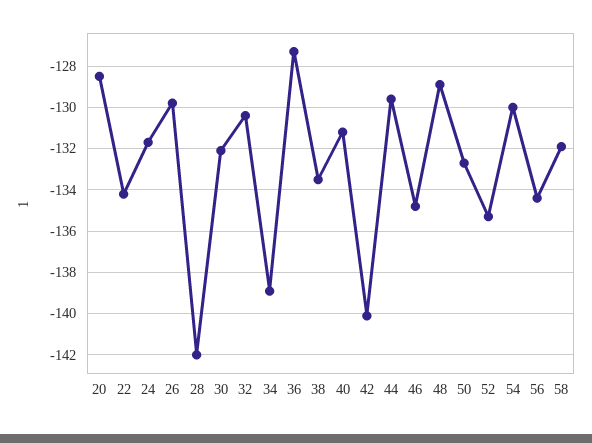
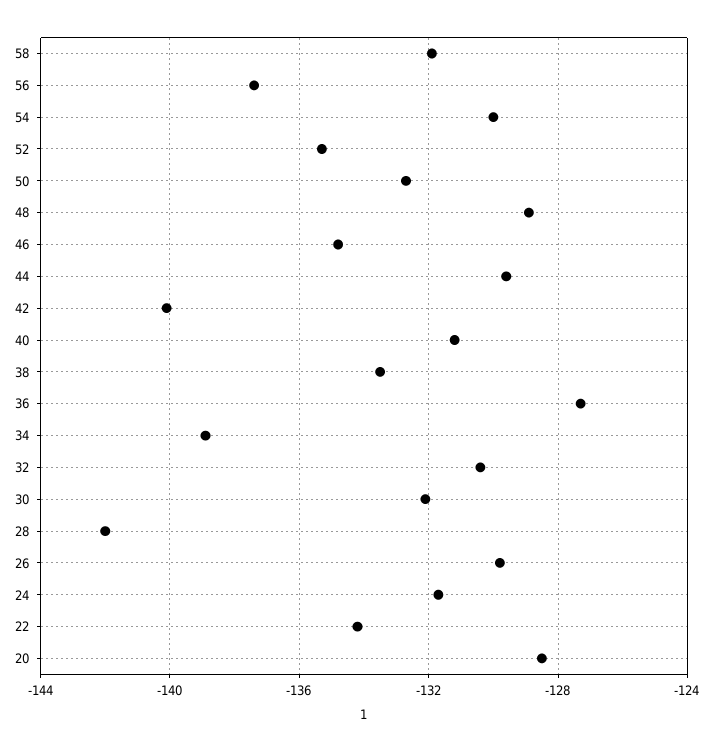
  {
    "20": -128.5,
    "22": -134,
    "24": -131.5,
    "26": -130,
    "28": -142,
    "30": -132,
    "32": -130.5,
    "34": -139,
    "36": -127.5,
    "38": -133.5,
    "40": -131,
    "42": -140,
    "44": -129.5,
    "46": -135,
    "48": -129,
    "50": -132.5,
    "52": -135.5,
    "54": -130,
-   "56": -134.5,
+   "56": -137.5,
    "58": -132
  }

